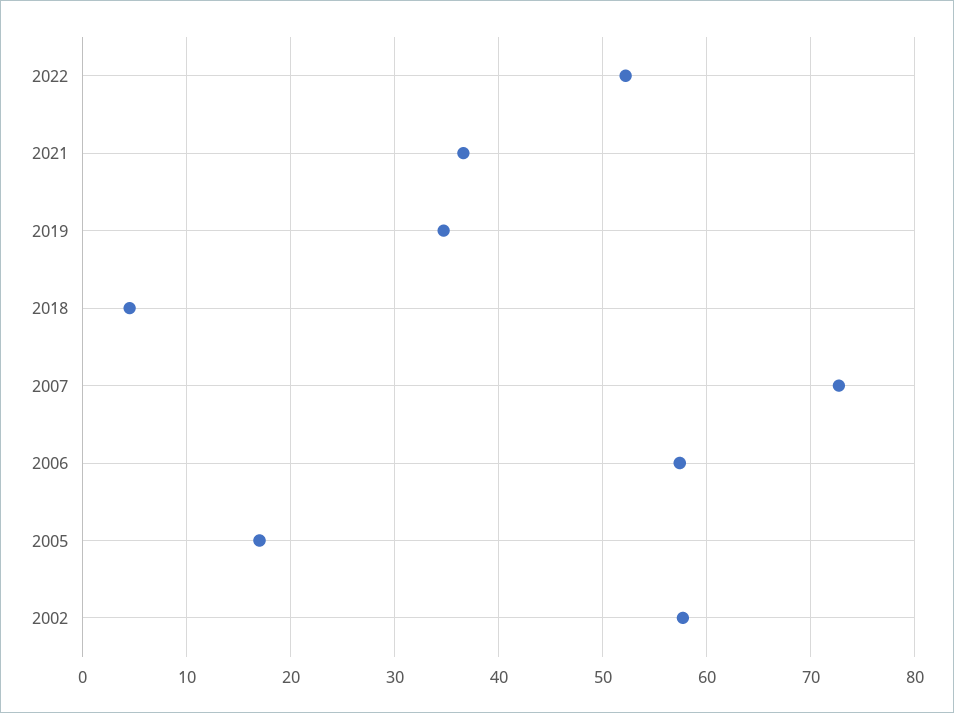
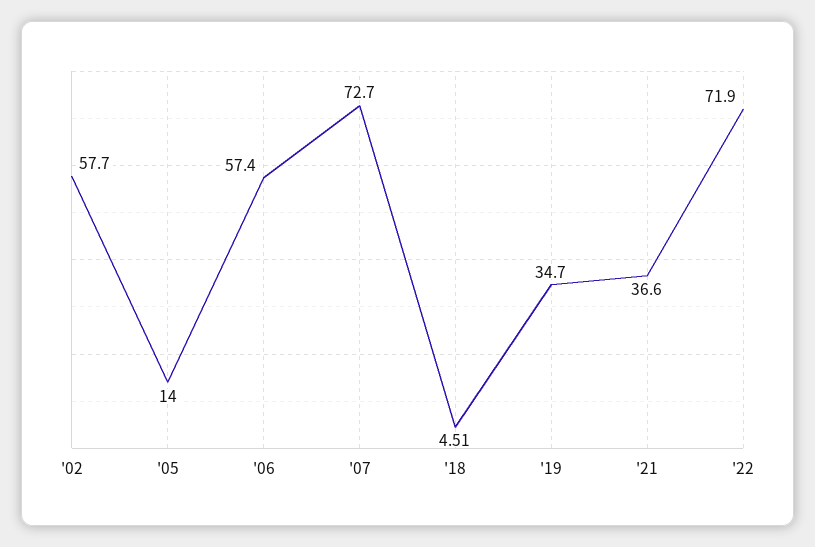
  {
-   "2022": 52,
+   "2022": 71.9,
    "2021": 36.6,
    "2019": 34.7,
    "2018": 4.51,
    "2007": 72.7,
    "2006": 57.4,
-   "2005": 17,
+   "2005": 14,
    "2002": 57.7
  }

